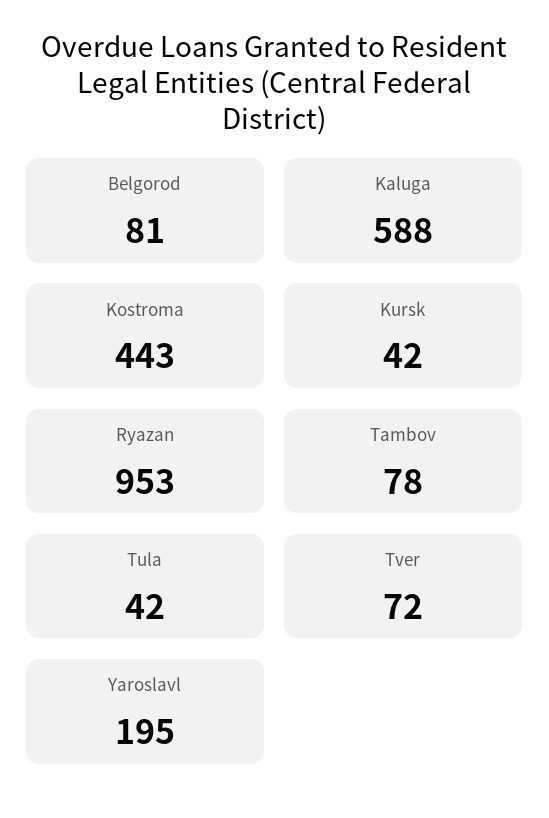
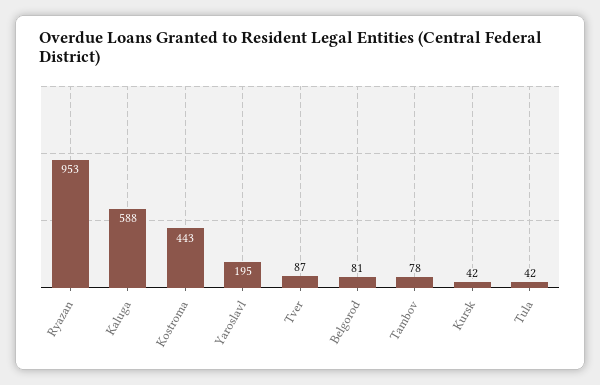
  {
    "Belgorod": 81,
    "Kaluga": 588,
    "Kostroma": 443,
    "Kursk": 42,
    "Ryazan": 953,
    "Tambov": 78,
    "Tula": 42,
-   "Tver": 72,
+   "Tver": 87,
    "Yaroslavl": 195
  }

